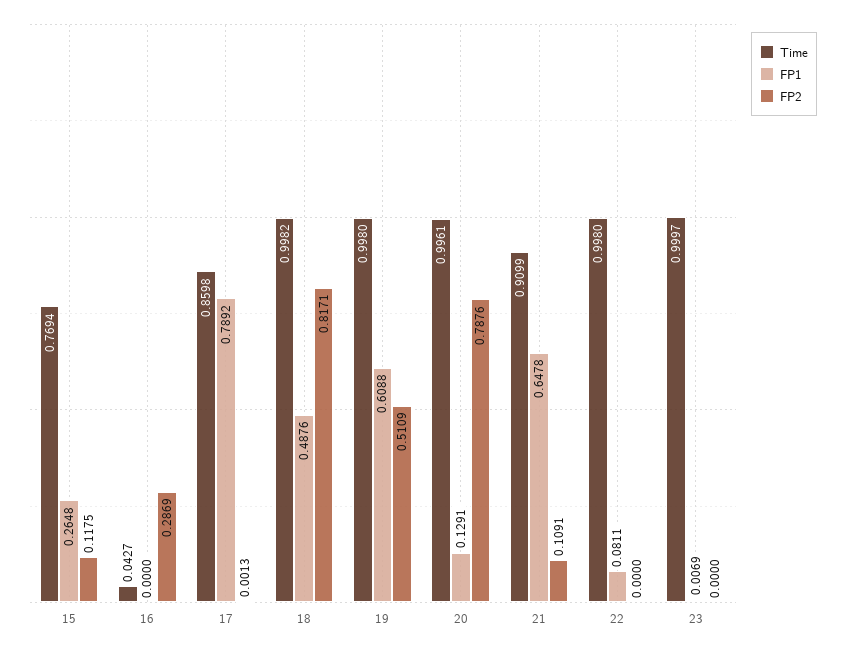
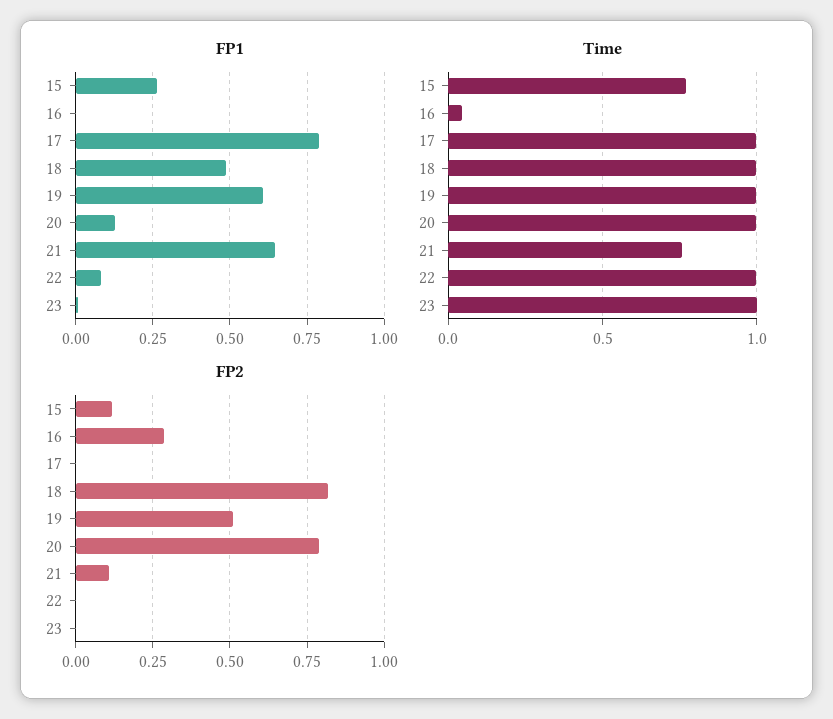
  {
    "Time": {
      "15": 0.7694,
      "16": 0.0427,
-     "17": 0.8598,
+     "17": 1,
      "18": 0.9982,
      "19": 0.998,
      "20": 0.9961,
-     "21": 0.9099,
+     "21": 0.75,
      "22": 0.998,
      "23": 0.9997
    },
    "FP1": {
      "15": 0.2648,
      "16": 0,
      "17": 0.7892,
      "18": 0.4876,
      "19": 0.6088,
      "20": 0.1291,
      "21": 0.6478,
      "22": 0.0811,
      "23": 0.0069
    },
    "FP2": {
      "15": 0.1175,
      "16": 0.2869,
      "17": 0.0013,
      "18": 0.8171,
      "19": 0.5109,
      "20": 0.7876,
      "21": 0.1091,
      "22": 0,
      "23": 0
    }
  }

